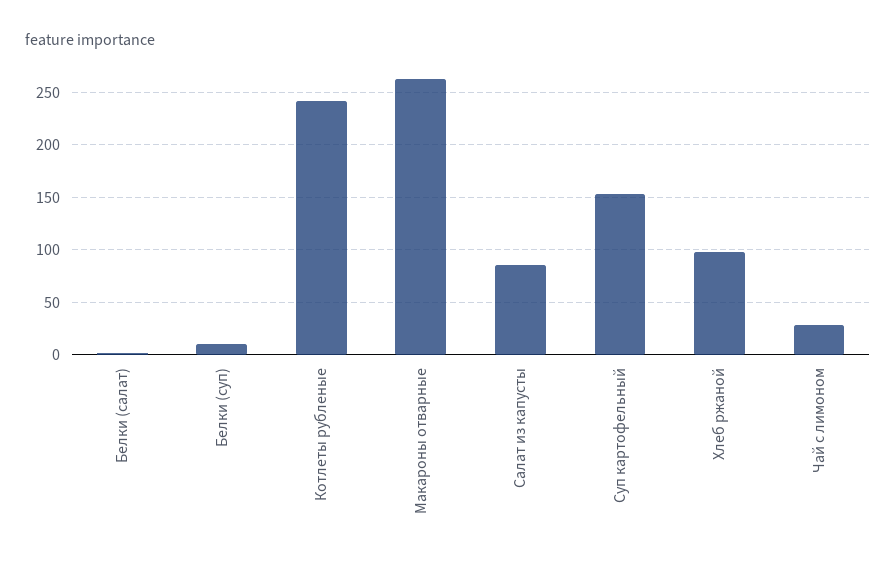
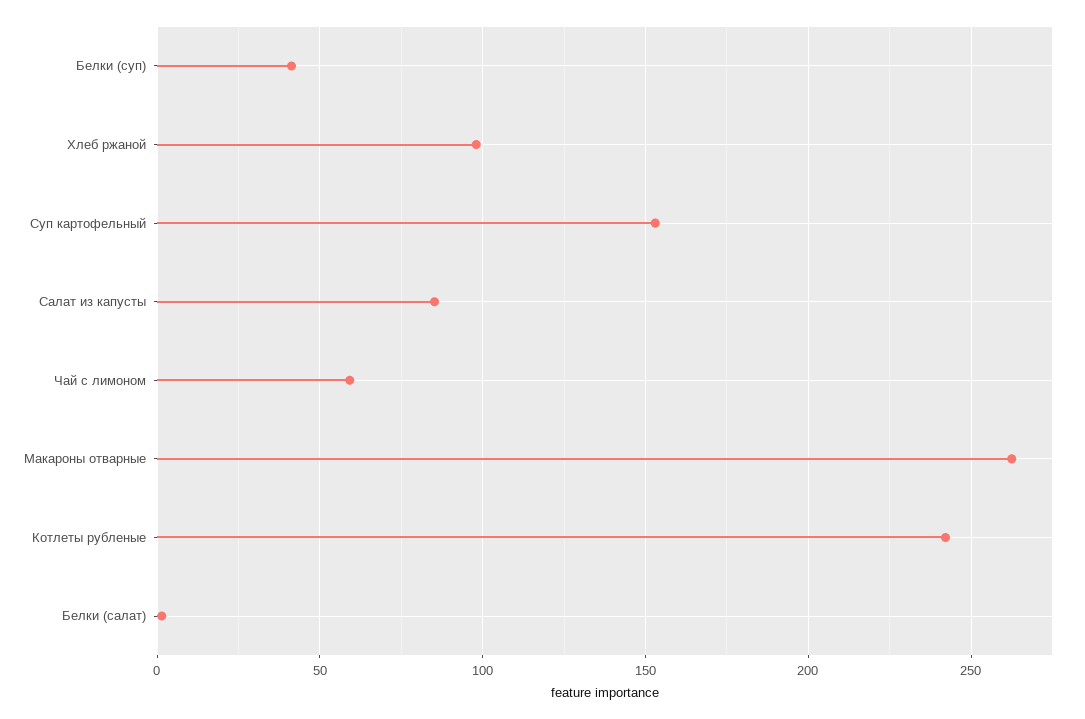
  {
    "Белки (салат)": 0,
-   "Белки (суп)": 10,
+   "Белки (суп)": 40,
    "Котлеты рубленые": 240,
    "Макароны отварные": 260,
    "Салат из капусты": 85,
    "Суп картофельный": 155,
    "Хлеб ржаной": 100,
-   "Чай с лимоном": 30
+   "Чай с лимоном": 60
  }

